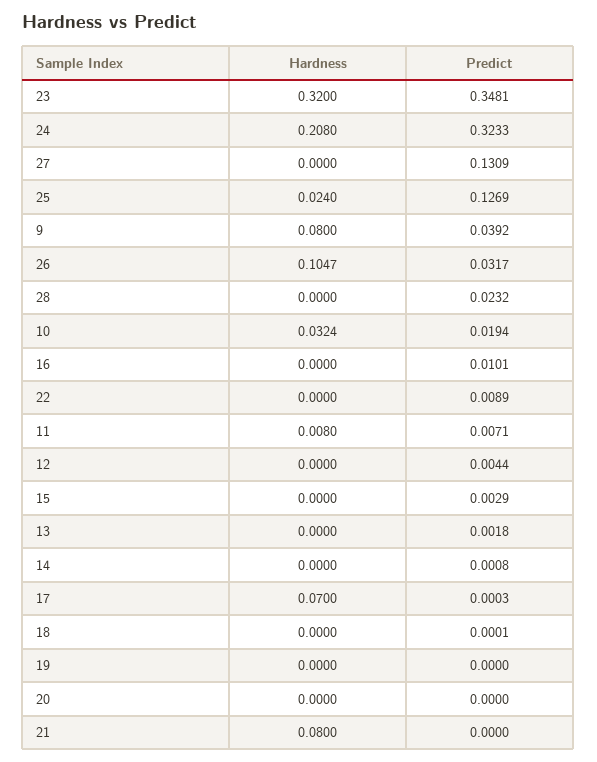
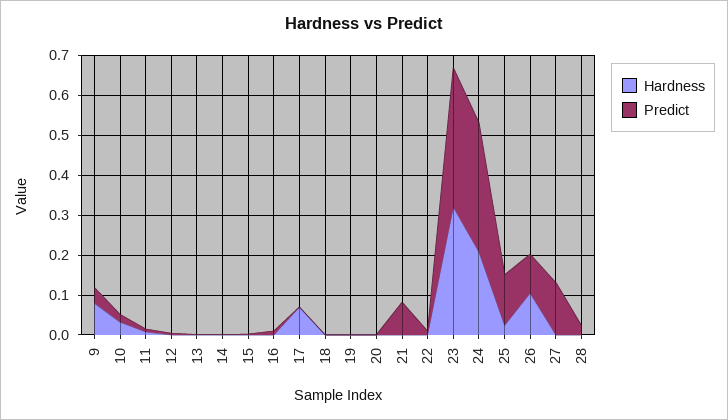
  {
    "Hardness": {
      "23": 0.32,
      "24": 0.208,
      "27": 0,
      "25": 0.024,
      "9": 0.08,
      "26": 0.1047,
      "28": 0,
      "10": 0.0324,
      "16": 0,
      "22": 0,
      "11": 0.008,
      "12": 0,
      "15": 0,
      "13": 0,
      "14": 0,
      "17": 0.07,
      "18": 0,
      "19": 0,
      "20": 0,
-     "21": 0.08
+     "21": 0
    },
    "Predict": {
      "23": 0.3481,
      "24": 0.3233,
      "27": 0.1309,
      "25": 0.1269,
      "9": 0.0392,
-     "26": 0.0317,
+     "26": 0.1,
      "28": 0.0232,
      "10": 0.0194,
      "16": 0.0101,
      "22": 0.0089,
      "11": 0.0071,
      "12": 0.0044,
      "15": 0.0029,
      "13": 0.0018,
      "14": 0.0008,
      "17": 0.0003,
      "18": 0.0001,
      "19": 0,
      "20": 0,
-     "21": 0
+     "21": 0.075
    }
  }

